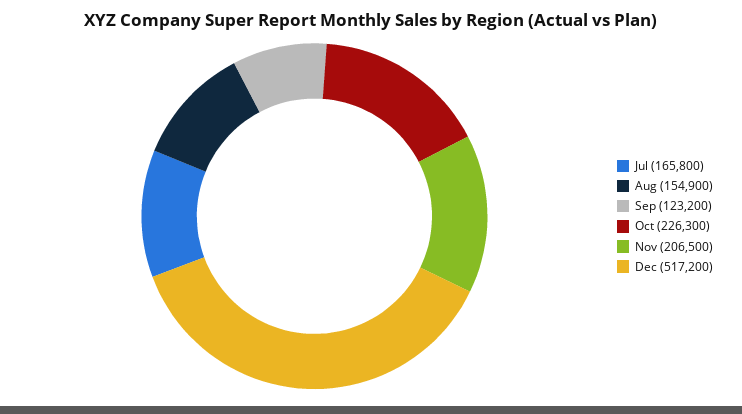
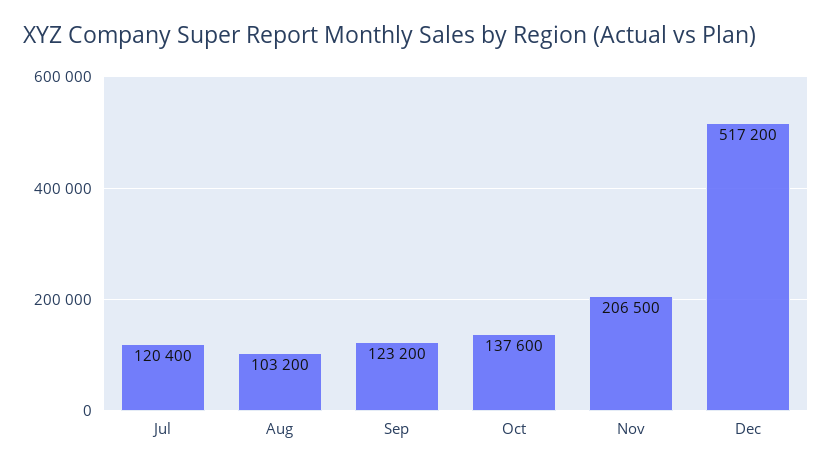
  {
-   "Jul": 165800,
+   "Jul": 120400,
-   "Aug": 154900,
+   "Aug": 103200,
    "Sep": 123200,
-   "Oct": 226300,
+   "Oct": 137600,
    "Nov": 206500,
    "Dec": 517200
  }

